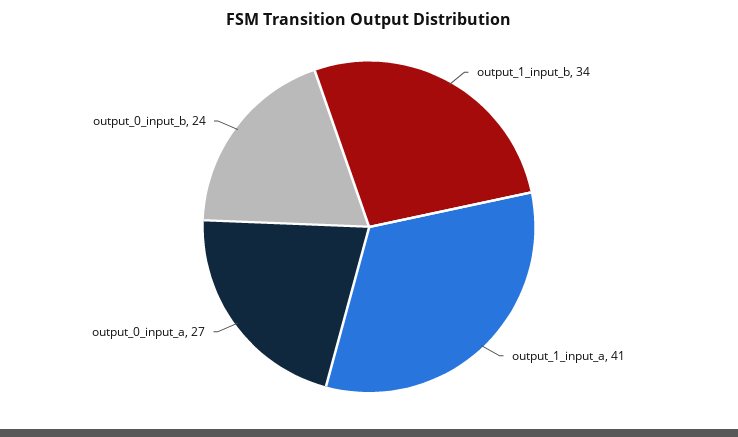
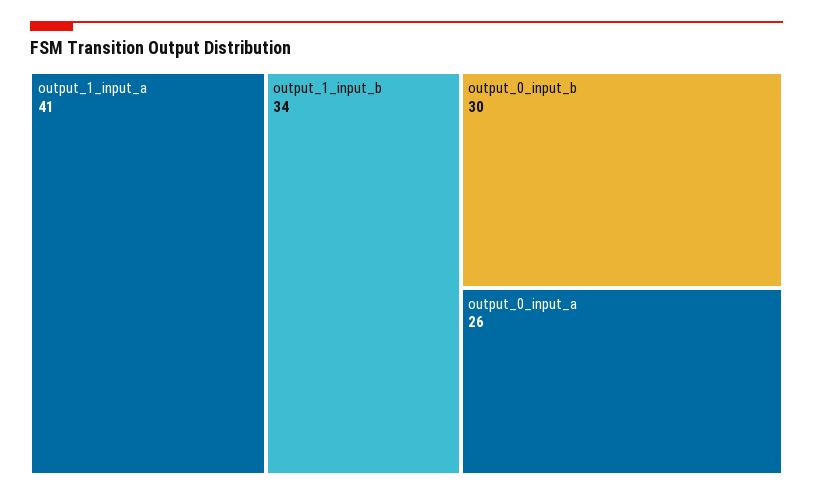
  {
    "output_1_input_b": 34,
    "output_1_input_a": 41,
-   "output_0_input_a": 27,
+   "output_0_input_a": 26,
-   "output_0_input_b": 24
+   "output_0_input_b": 30
  }

